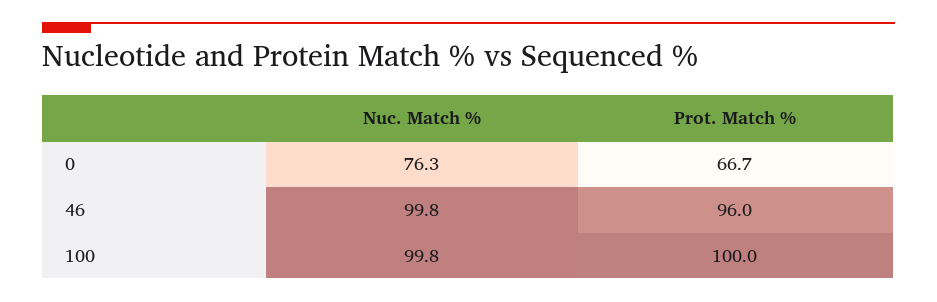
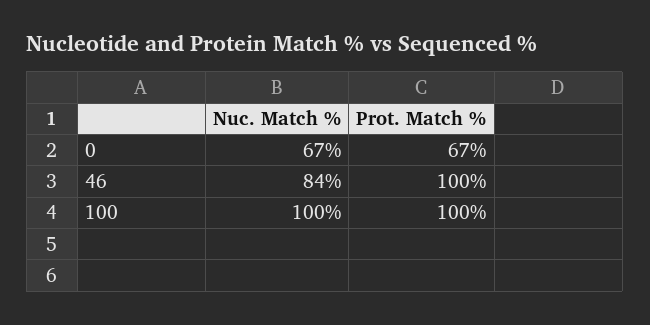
  {
    "Nuc. Match %": {
-     "0": 76.3,
+     "0": 67,
-     "46": 99.8,
+     "46": 84,
      "100": 99.8
    },
    "Prot. Match %": {
      "0": 66.7,
-     "46": 96,
+     "46": 100,
      "100": 100
    }
  }

